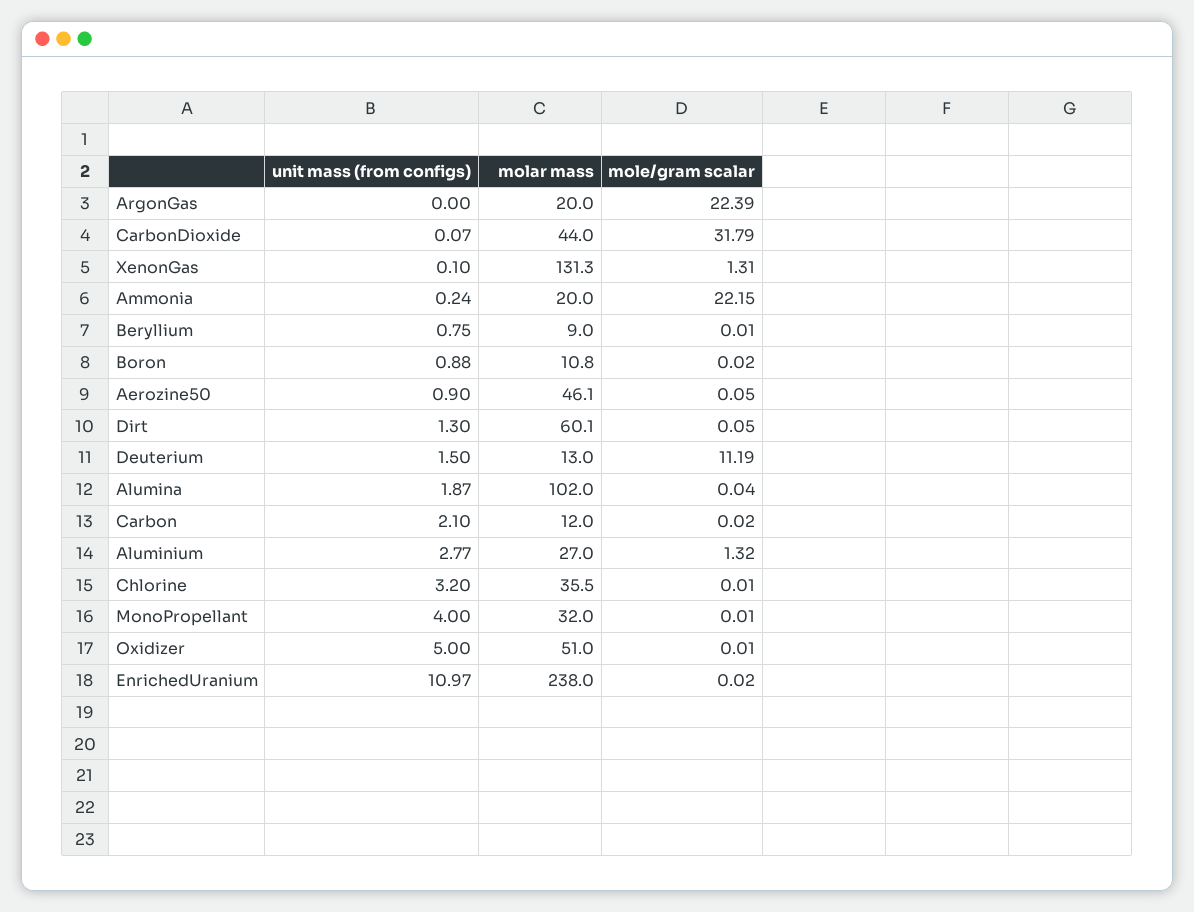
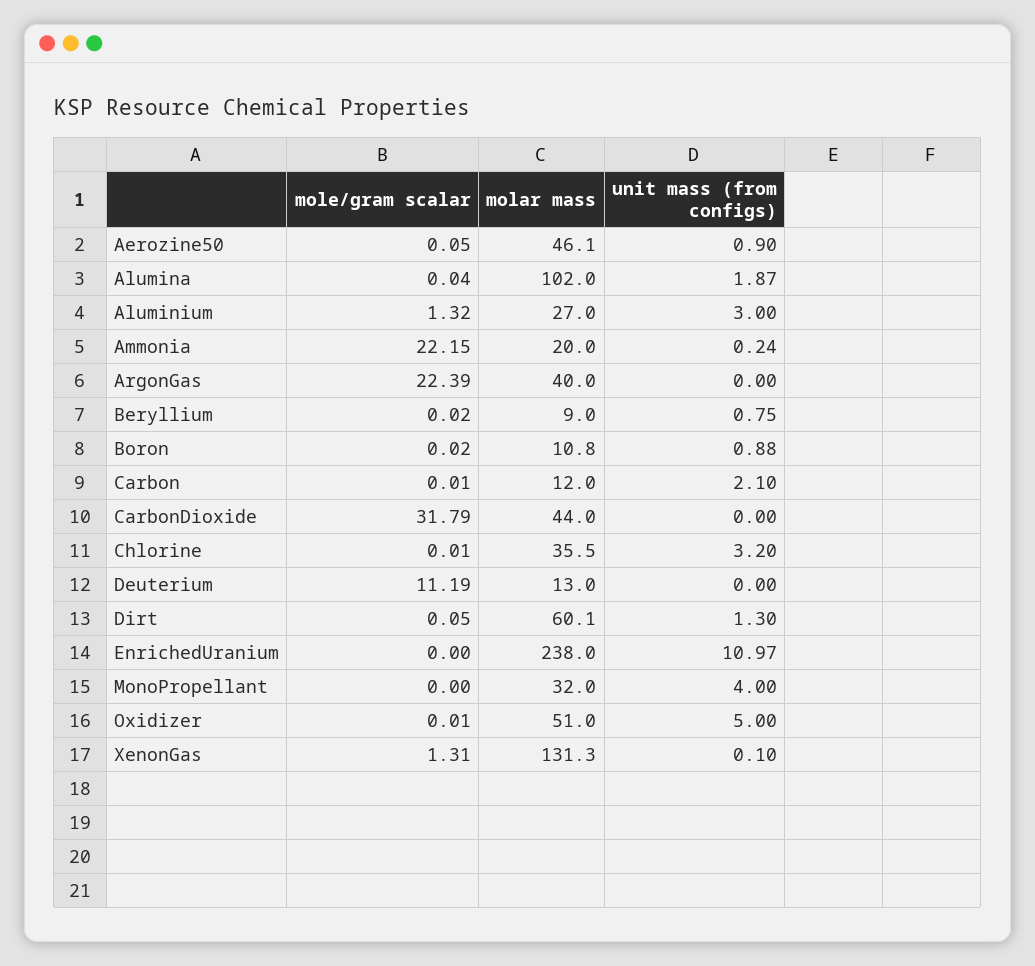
  {
    "unit mass (from configs)": {
      "ArgonGas": 0,
-     "CarbonDioxide": 0.07,
+     "CarbonDioxide": 0,
      "XenonGas": 0.1,
      "Ammonia": 0.24,
      "Beryllium": 0.75,
      "Boron": 0.88,
      "Aerozine50": 0.9,
      "Dirt": 1.3,
-     "Deuterium": 1.5,
+     "Deuterium": 0,
      "Alumina": 1.87,
      "Carbon": 2.1,
-     "Aluminium": 2.77,
+     "Aluminium": 3,
      "Chlorine": 3.2,
      "MonoPropellant": 4,
      "Oxidizer": 5,
      "EnrichedUranium": 10.97
    },
    "molar mass": {
-     "ArgonGas": 20,
+     "ArgonGas": 40,
      "CarbonDioxide": 44,
      "XenonGas": 131.3,
      "Ammonia": 20,
      "Beryllium": 9,
      "Boron": 10.8,
      "Aerozine50": 46.1,
      "Dirt": 60.1,
      "Deuterium": 13,
      "Alumina": 102,
      "Carbon": 12,
      "Aluminium": 27,
      "Chlorine": 35.5,
      "MonoPropellant": 32,
      "Oxidizer": 51,
      "EnrichedUranium": 238
    },
    "mole/gram scalar": {
      "ArgonGas": 22.39,
      "CarbonDioxide": 31.79,
      "XenonGas": 1.31,
      "Ammonia": 22.15,
-     "Beryllium": 0.01,
+     "Beryllium": 0.02,
      "Boron": 0.02,
      "Aerozine50": 0.05,
      "Dirt": 0.05,
      "Deuterium": 11.19,
      "Alumina": 0.04,
-     "Carbon": 0.02,
+     "Carbon": 0.01,
      "Aluminium": 1.32,
      "Chlorine": 0.01,
-     "MonoPropellant": 0.01,
+     "MonoPropellant": 0,
      "Oxidizer": 0.01,
-     "EnrichedUranium": 0.02
+     "EnrichedUranium": 0
    }
  }

